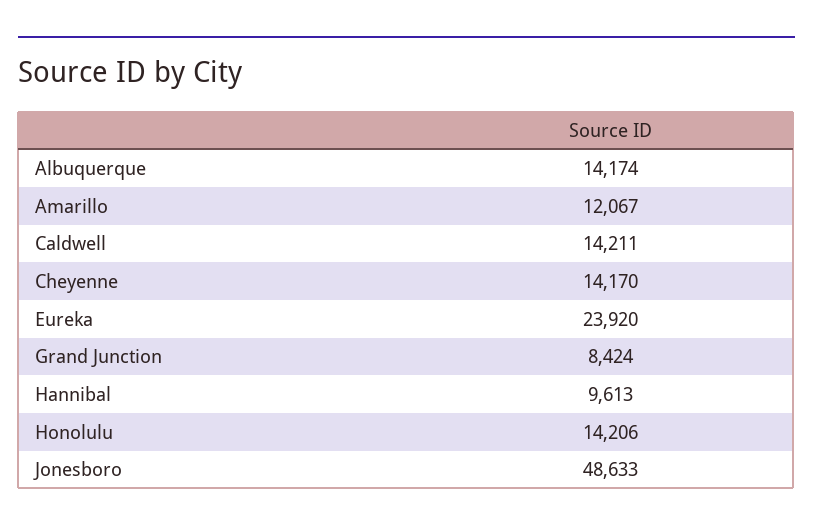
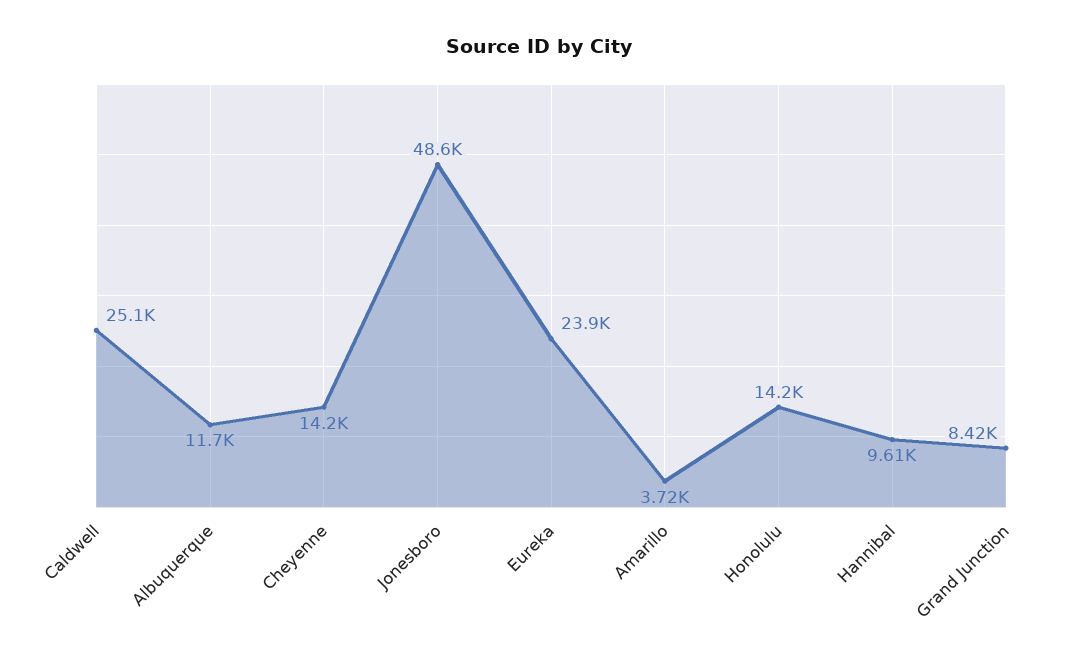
  {
-   "Albuquerque": 14174,
+   "Albuquerque": 11700,
-   "Amarillo": 12067,
+   "Amarillo": 3720,
-   "Caldwell": 14211,
+   "Caldwell": 25100,
    "Cheyenne": 14170,
    "Eureka": 23920,
    "Grand Junction": 8424,
    "Hannibal": 9613,
    "Honolulu": 14206,
    "Jonesboro": 48633
  }

